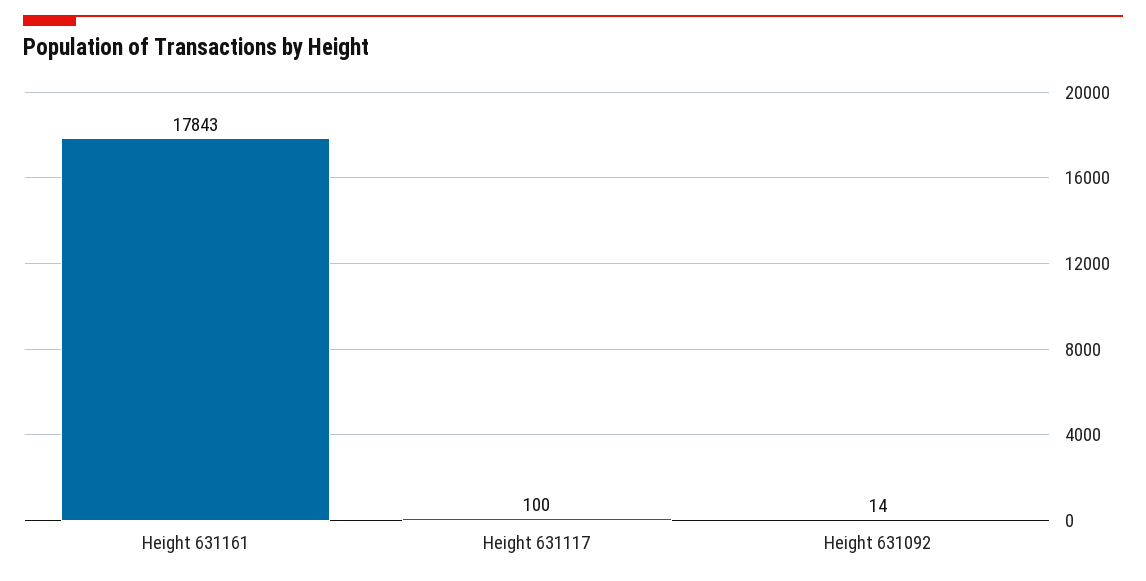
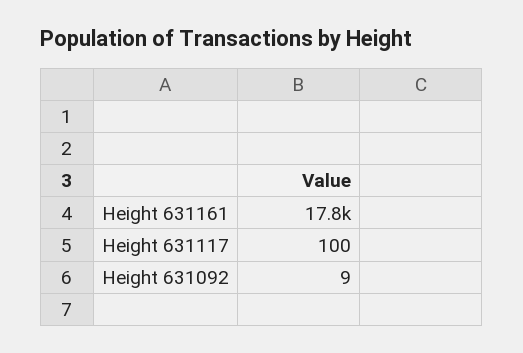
  {
    "Height 631161": 17843,
    "Height 631117": 100,
-   "Height 631092": 14
+   "Height 631092": 9
  }

